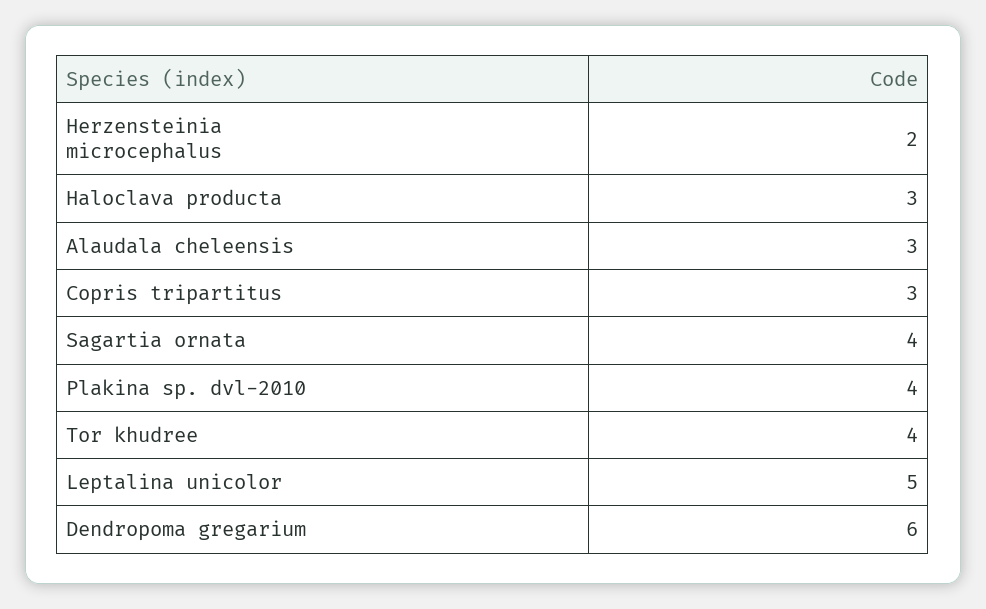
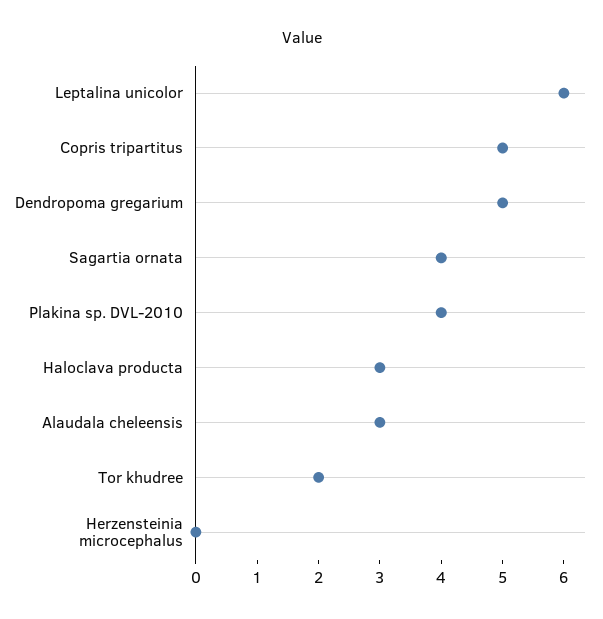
  {
-   "Herzensteinia microcephalus": 2,
+   "Herzensteinia microcephalus": 0,
    "Haloclava producta": 3,
    "Alaudala cheleensis": 3,
-   "Copris tripartitus": 3,
+   "Copris tripartitus": 5,
    "Sagartia ornata": 4,
    "Plakina sp. dvl-2010": 4,
-   "Tor khudree": 4,
+   "Tor khudree": 2,
-   "Leptalina unicolor": 5,
+   "Leptalina unicolor": 6,
-   "Dendropoma gregarium": 6
+   "Dendropoma gregarium": 5
  }

